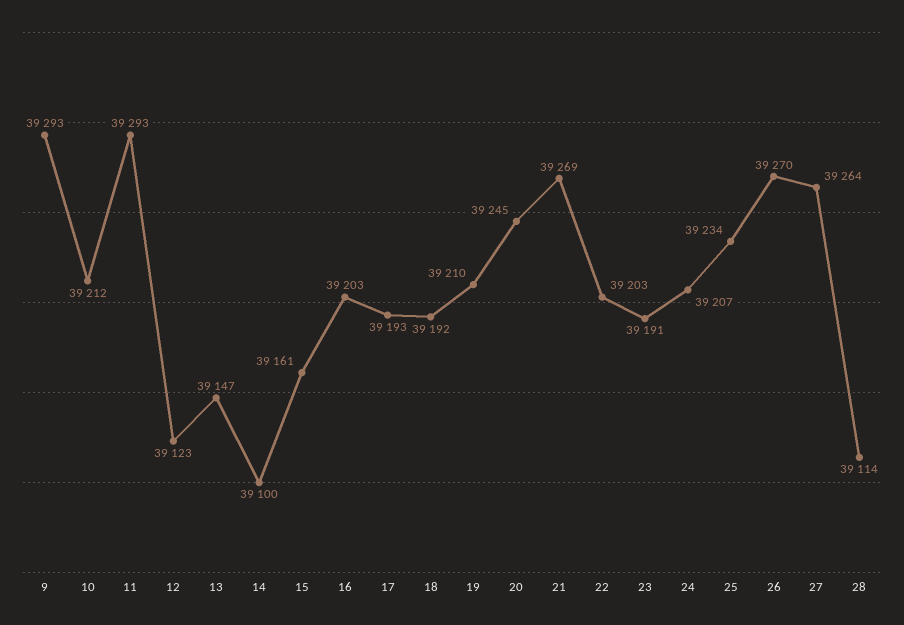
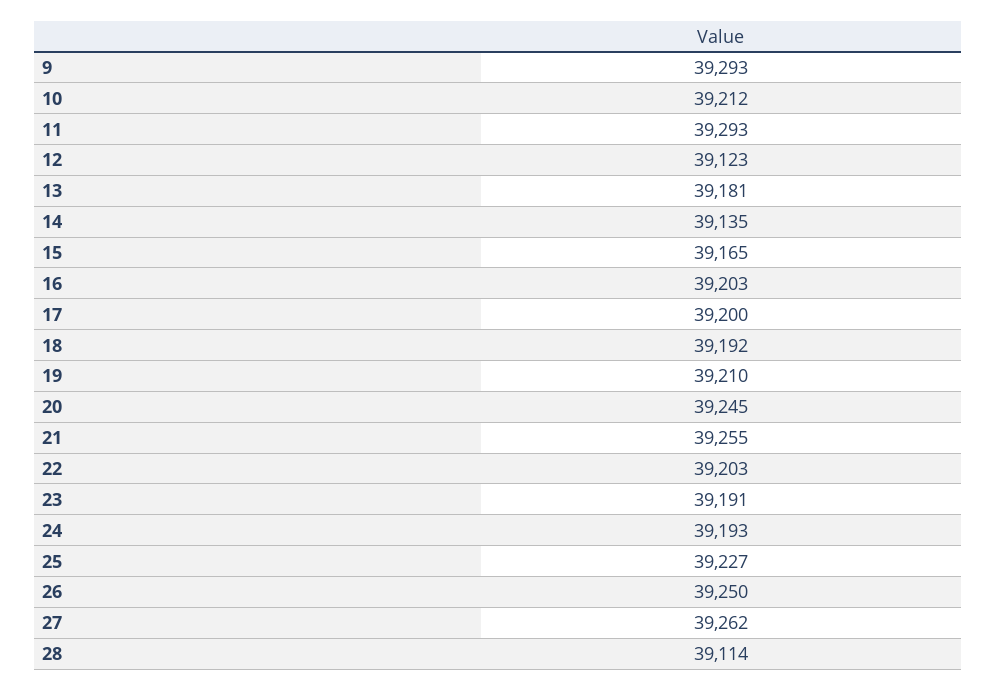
  {
    "9": 39293,
    "10": 39212,
    "11": 39293,
    "12": 39123,
-   "13": 39147,
+   "13": 39181,
-   "14": 39100,
+   "14": 39135,
-   "15": 39161,
+   "15": 39165,
    "16": 39203,
-   "17": 39193,
+   "17": 39200,
    "18": 39192,
    "19": 39210,
    "20": 39245,
-   "21": 39269,
+   "21": 39255,
    "22": 39203,
    "23": 39191,
-   "24": 39207,
+   "24": 39193,
-   "25": 39234,
+   "25": 39227,
-   "26": 39270,
+   "26": 39250,
-   "27": 39264,
+   "27": 39262,
    "28": 39114
  }

